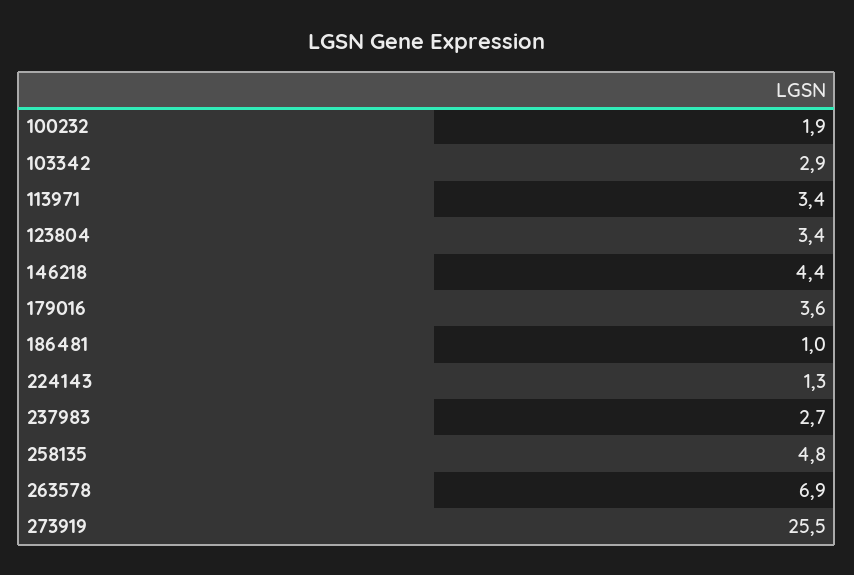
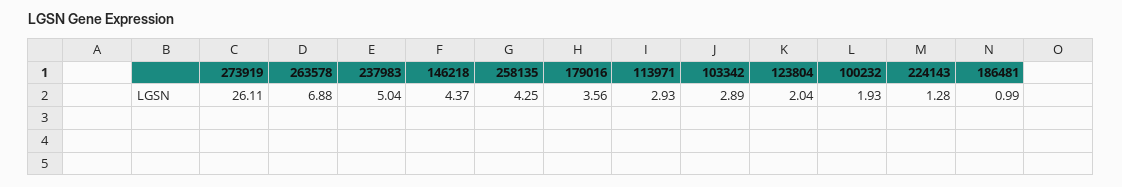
  {
    "100232": 1.93,
    "103342": 2.89,
-   "113971": 3.4,
+   "113971": 2.93,
-   "123804": 3.4,
+   "123804": 2.04,
    "146218": 4.37,
    "179016": 3.56,
    "186481": 0.99,
    "224143": 1.28,
-   "237983": 2.7,
+   "237983": 5.04,
-   "258135": 4.8,
+   "258135": 4.25,
    "263578": 6.88,
-   "273919": 25.5
+   "273919": 26.11
  }

